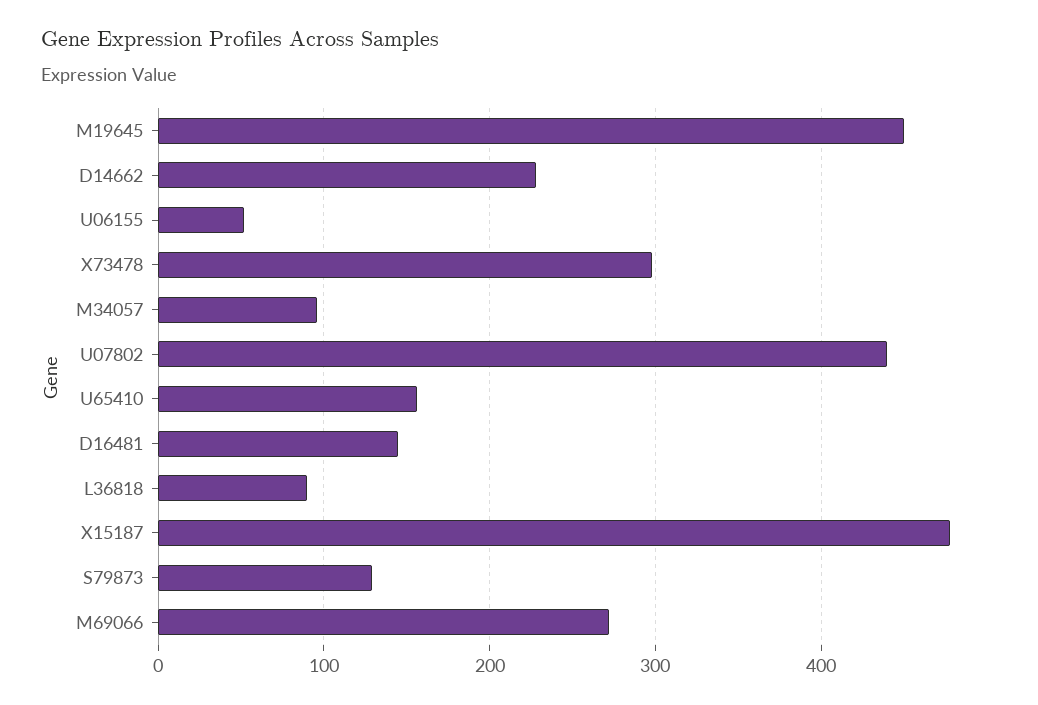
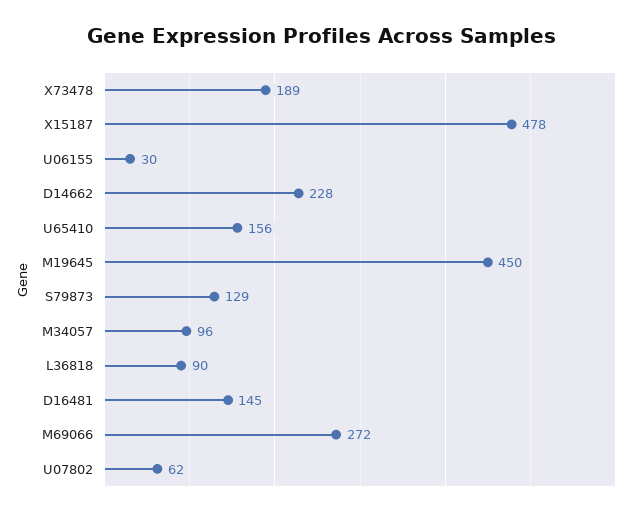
  {
    "M19645": 450,
    "D14662": 228,
-   "U06155": 50,
+   "U06155": 30,
-   "X73478": 300,
+   "X73478": 189,
    "M34057": 96,
-   "U07802": 440,
+   "U07802": 62,
    "U65410": 156,
    "D16481": 145,
    "L36818": 90,
    "X15187": 478,
    "S79873": 129,
    "M69066": 272
  }

